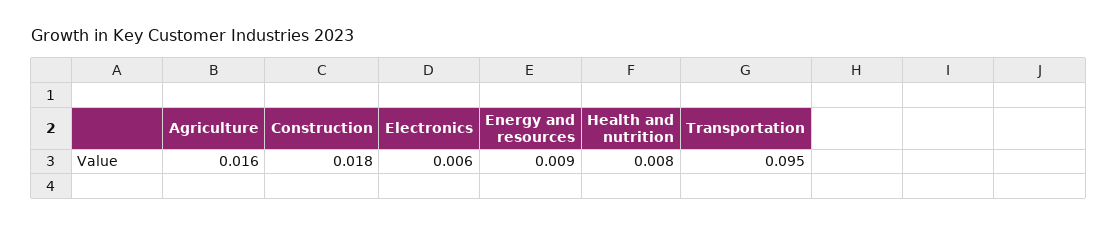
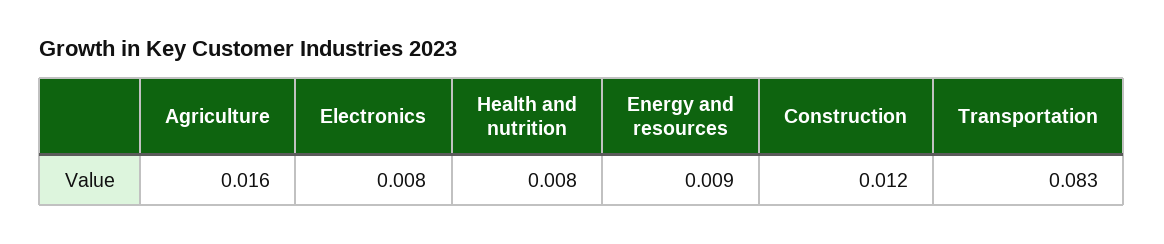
  {
    "Agriculture": 0.016,
-   "Construction": 0.018,
+   "Construction": 0.012,
-   "Electronics": 0.006,
+   "Electronics": 0.008,
    "Energy and resources": 0.009,
    "Health and nutrition": 0.008,
-   "Transportation": 0.095
+   "Transportation": 0.083
  }

